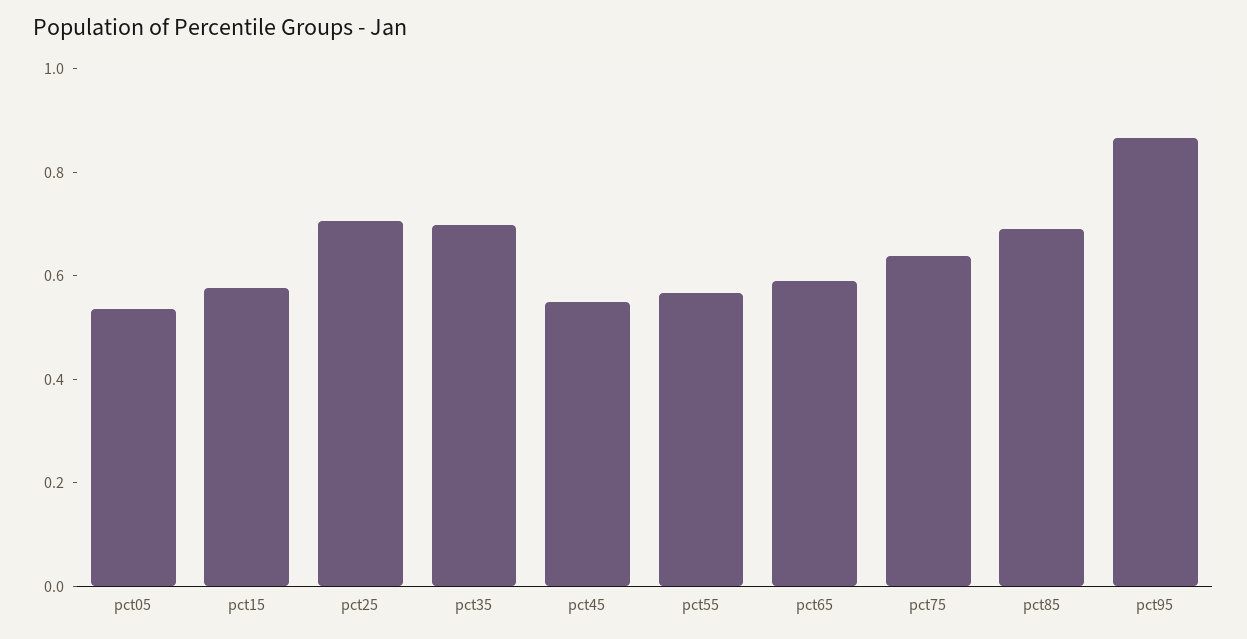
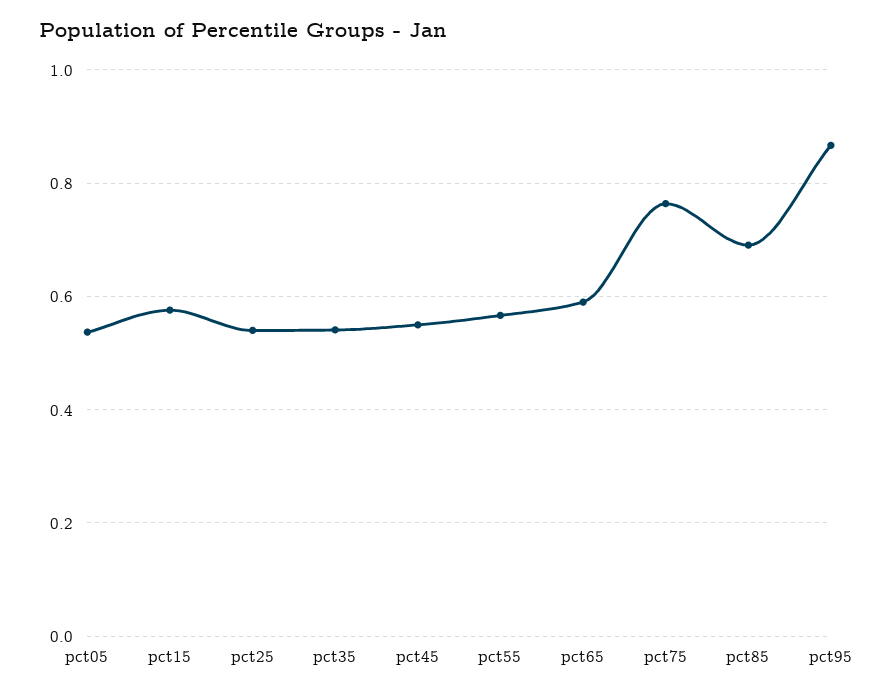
  {
    "pct05": 0.54,
    "pct15": 0.58,
-   "pct25": 0.7,
+   "pct25": 0.54,
-   "pct35": 0.7,
+   "pct35": 0.54,
    "pct45": 0.54,
    "pct55": 0.56,
    "pct65": 0.6,
-   "pct75": 0.65,
+   "pct75": 0.76,
    "pct85": 0.7,
    "pct95": 0.86
  }

